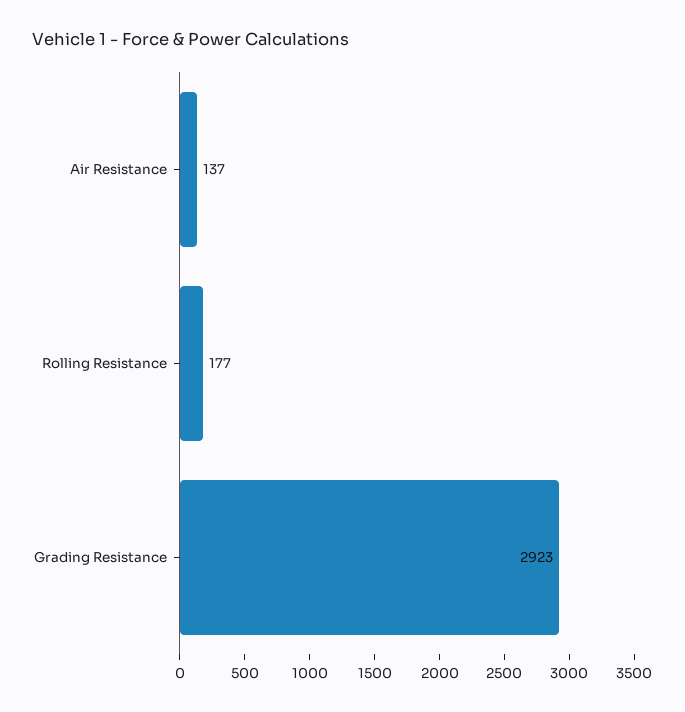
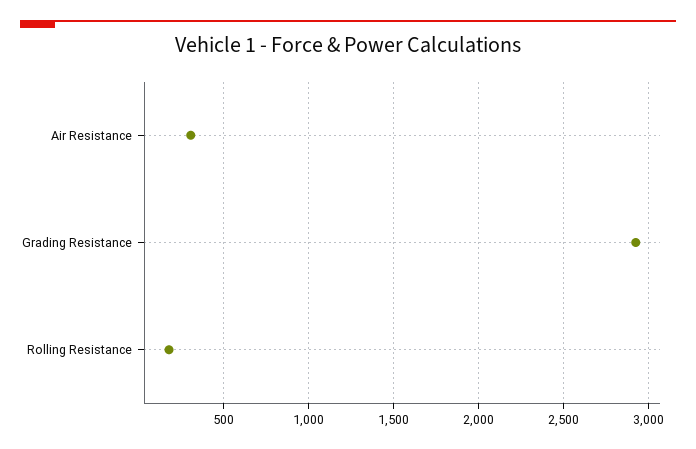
  {
-   "Air Resistance": 137,
+   "Air Resistance": 300,
    "Rolling Resistance": 177,
    "Grading Resistance": 2923
  }

